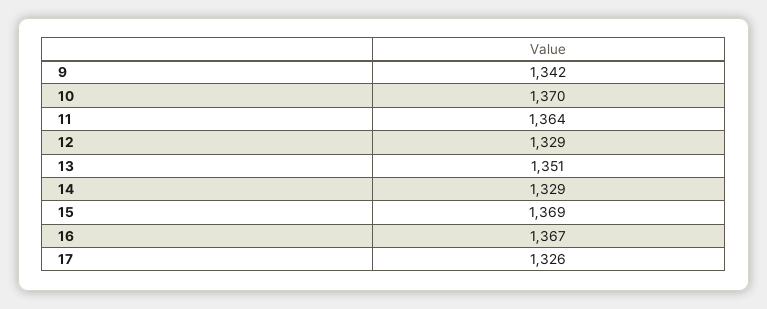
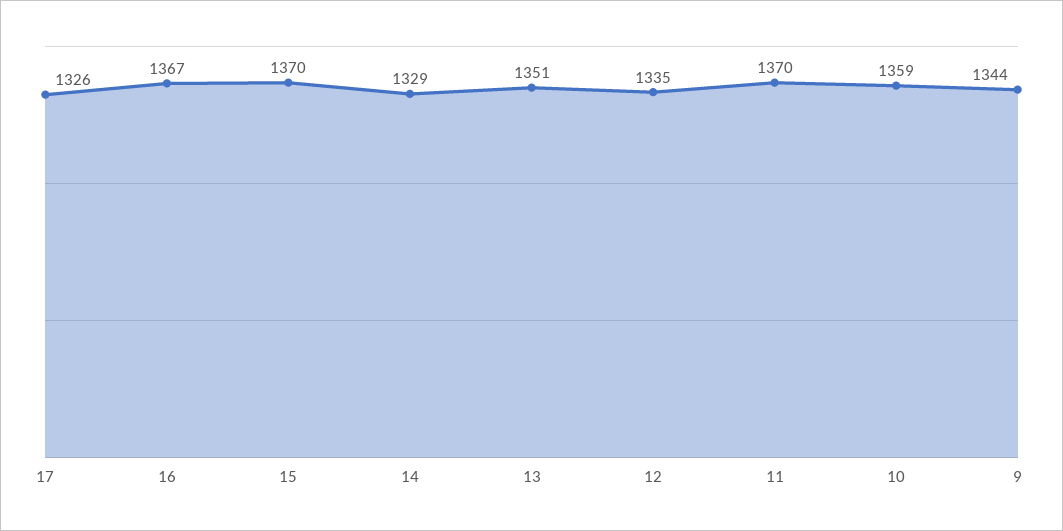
  {
-   "9": 1342,
+   "9": 1344,
-   "10": 1370,
+   "10": 1359,
-   "11": 1364,
+   "11": 1370,
-   "12": 1329,
+   "12": 1335,
    "13": 1351,
    "14": 1329,
-   "15": 1369,
+   "15": 1370,
    "16": 1367,
    "17": 1326
  }

